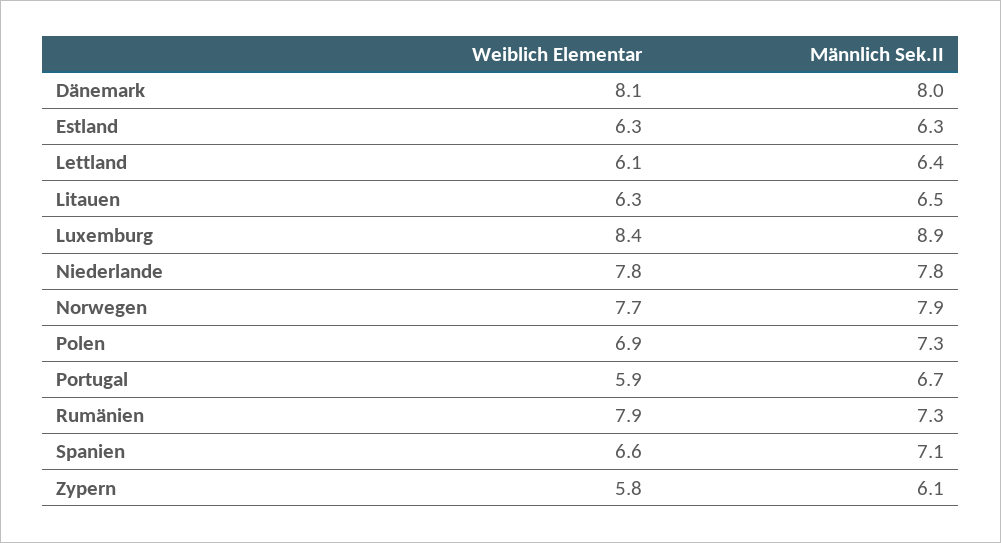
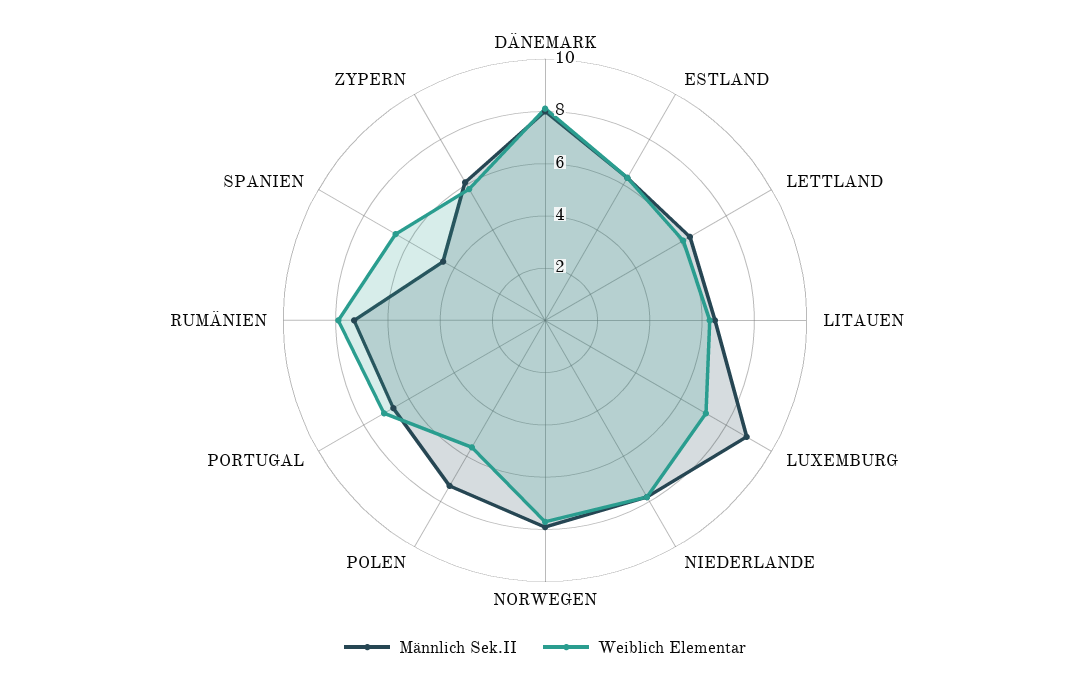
  {
    "Weiblich Elementar": {
      "Dänemark": 8.1,
      "Estland": 6.3,
      "Lettland": 6.1,
      "Litauen": 6.3,
-     "Luxemburg": 8.4,
+     "Luxemburg": 7,
      "Niederlande": 7.8,
      "Norwegen": 7.7,
-     "Polen": 6.9,
+     "Polen": 5.5,
-     "Portugal": 5.9,
+     "Portugal": 7,
      "Rumänien": 7.9,
      "Spanien": 6.6,
      "Zypern": 5.8
    },
    "Männlich Sek.II": {
      "Dänemark": 8,
      "Estland": 6.3,
      "Lettland": 6.4,
      "Litauen": 6.5,
      "Luxemburg": 8.9,
      "Niederlande": 7.8,
      "Norwegen": 7.9,
      "Polen": 7.3,
      "Portugal": 6.7,
      "Rumänien": 7.3,
-     "Spanien": 7.1,
+     "Spanien": 4.5,
      "Zypern": 6.1
    }
  }

